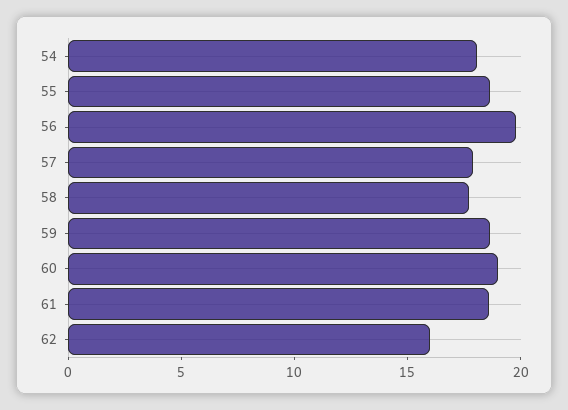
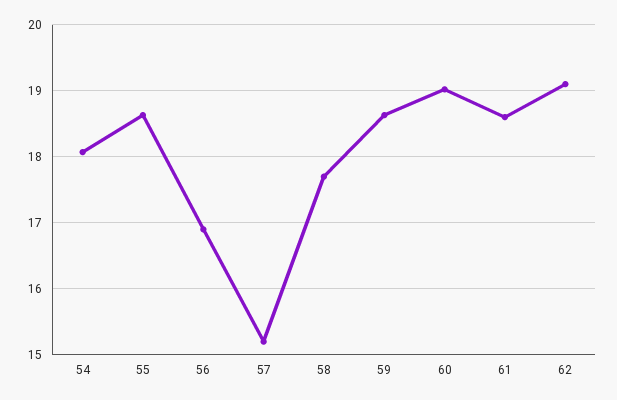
  {
    "54": 18.1,
    "55": 18.6,
-   "56": 20,
+   "56": 16.9,
-   "57": 18,
+   "57": 15.2,
    "58": 17.7,
    "59": 18.6,
    "60": 19,
    "61": 18.6,
-   "62": 16
+   "62": 19.1
  }

